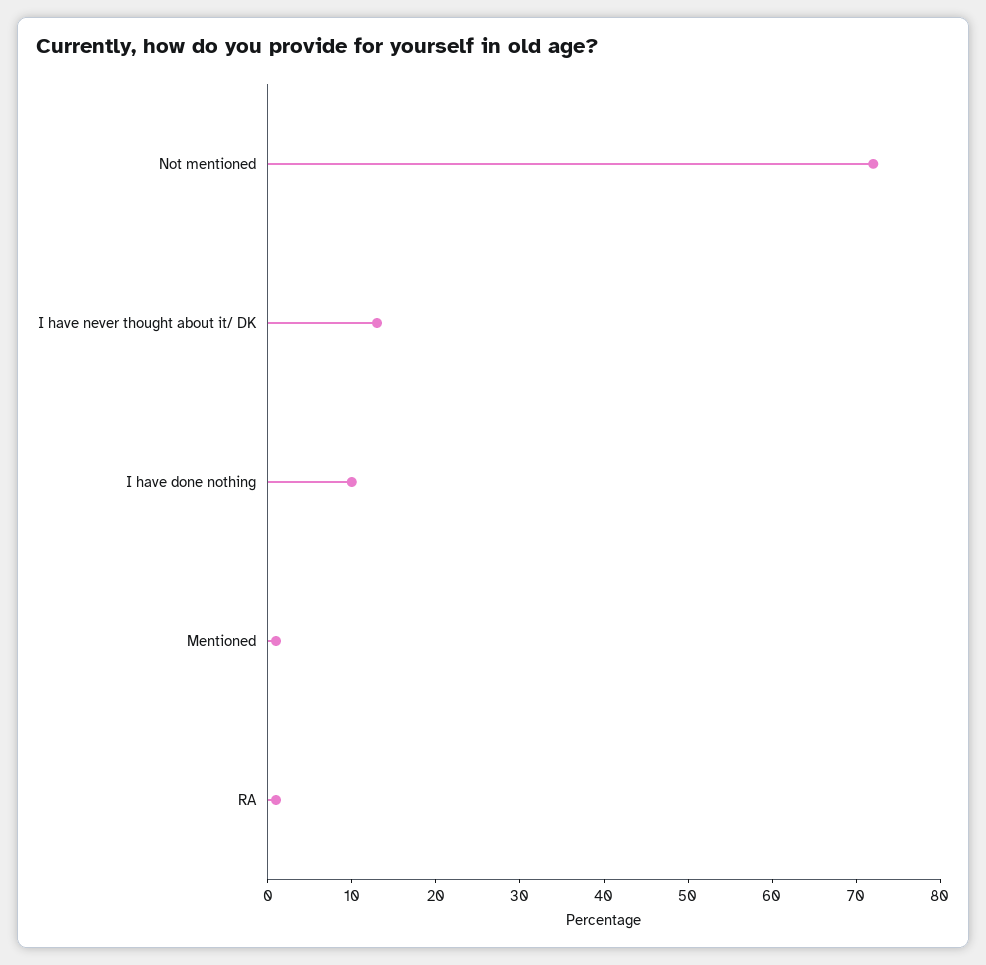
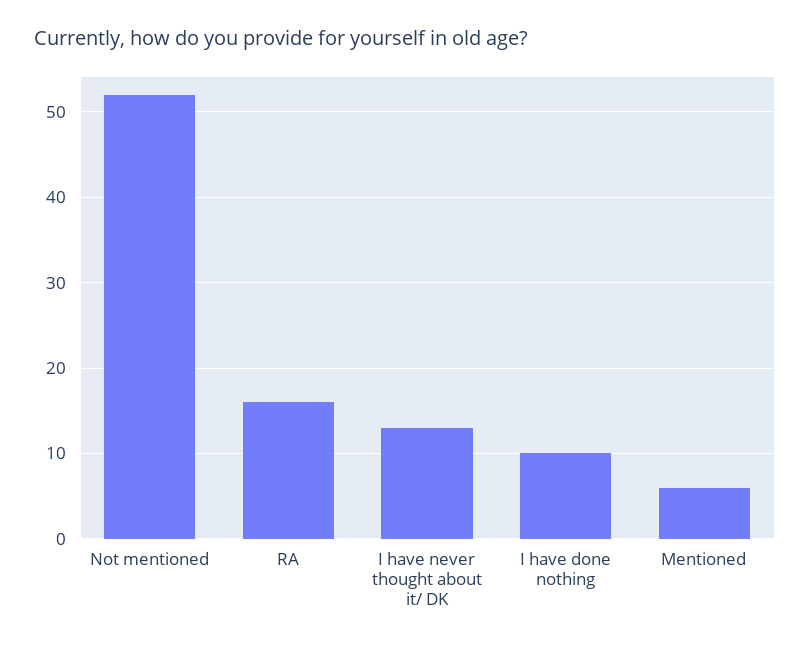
  {
-   "Not mentioned": 72,
+   "Not mentioned": 52,
    "I have never thought about it/ DK": 13,
    "I have done nothing": 10,
-   "Mentioned": 1,
+   "Mentioned": 6,
-   "RA": 1
+   "RA": 16
  }

